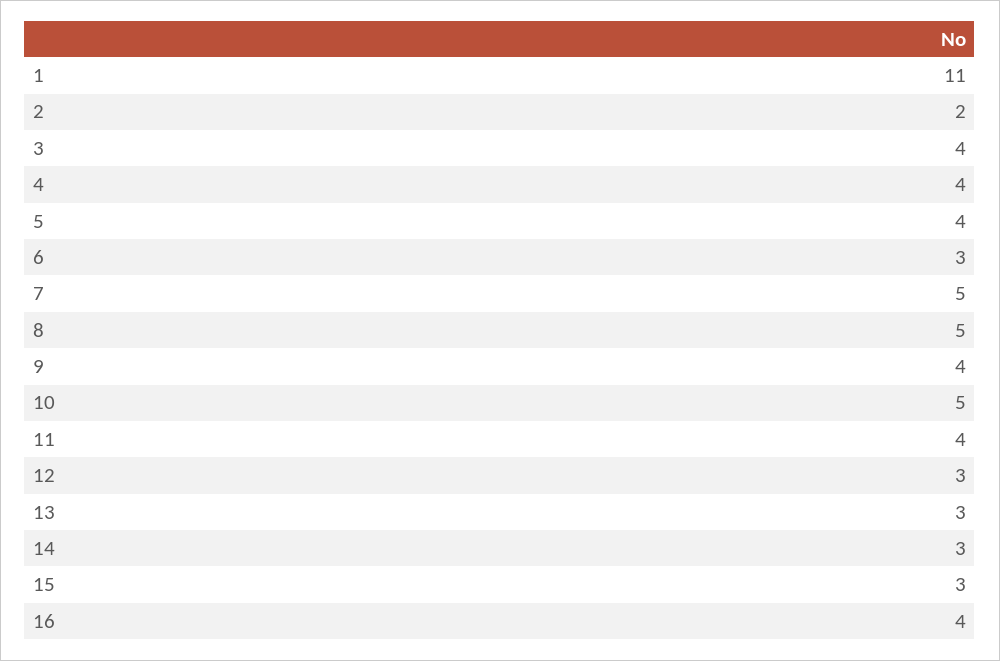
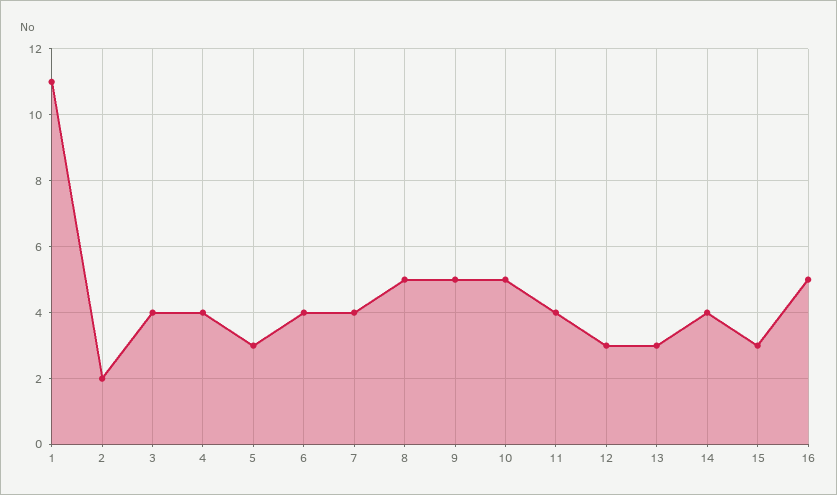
  {
    "1": 11,
    "2": 2,
    "3": 4,
    "4": 4,
-   "5": 4,
+   "5": 3,
-   "6": 3,
+   "6": 4,
-   "7": 5,
+   "7": 4,
    "8": 5,
-   "9": 4,
+   "9": 5,
    "10": 5,
    "11": 4,
    "12": 3,
    "13": 3,
-   "14": 3,
+   "14": 4,
    "15": 3,
-   "16": 4
+   "16": 5
  }

